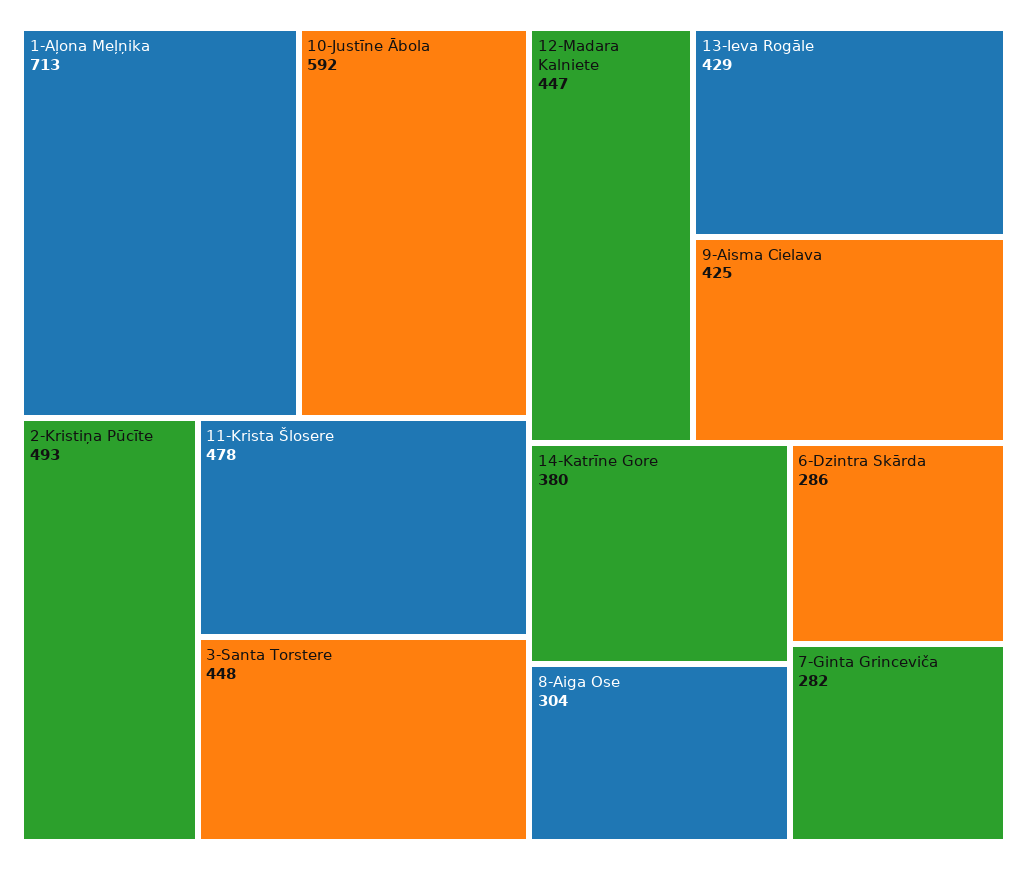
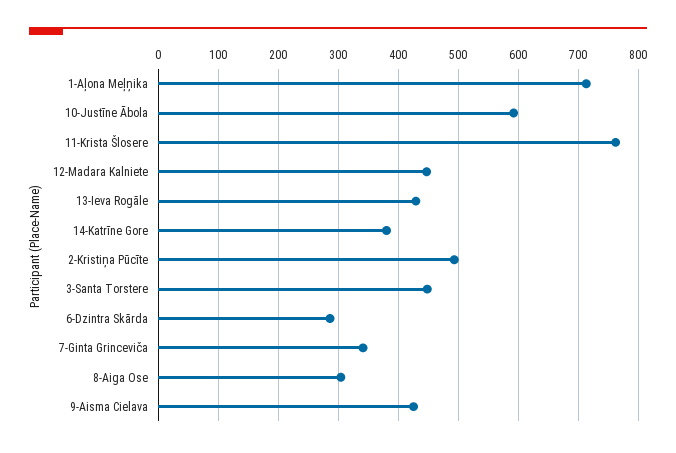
  {
    "1-Aļona Meļņika": 713,
    "10-Justīne Ābola": 592,
    "2-Kristiņa Pūcīte": 493,
-   "11-Krista Šlosere": 478,
+   "11-Krista Šlosere": 760,
    "3-Santa Torstere": 448,
    "12-Madara Kalniete": 447,
    "13-Ieva Rogāle": 429,
    "9-Aisma Cielava": 425,
    "14-Katrīne Gore": 380,
    "8-Aiga Ose": 304,
    "6-Dzintra Skārda": 286,
-   "7-Ginta Grinceviča": 282
+   "7-Ginta Grinceviča": 340
  }

